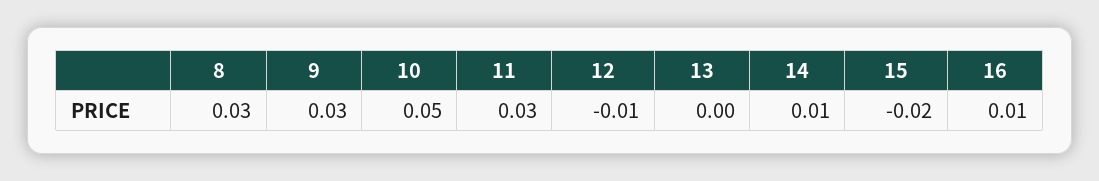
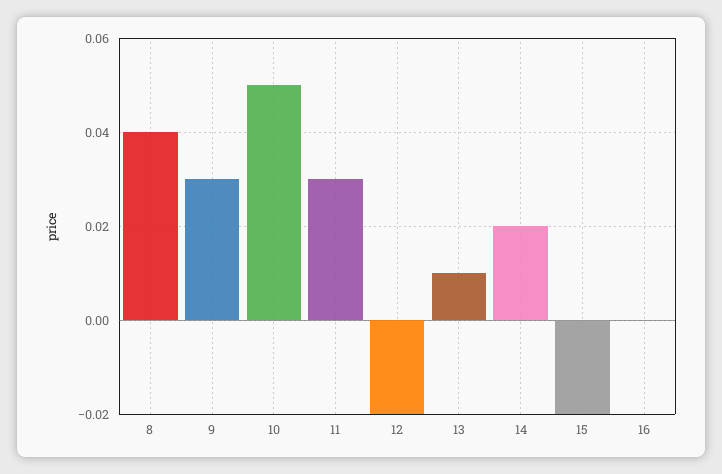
  {
-   "8": 0.03,
+   "8": 0.04,
    "9": 0.03,
    "10": 0.05,
    "11": 0.03,
-   "12": -0.01,
+   "12": -0.02,
-   "13": 0,
+   "13": 0.01,
-   "14": 0.01,
+   "14": 0.02,
    "15": -0.02,
-   "16": 0.01
+   "16": 0
  }

